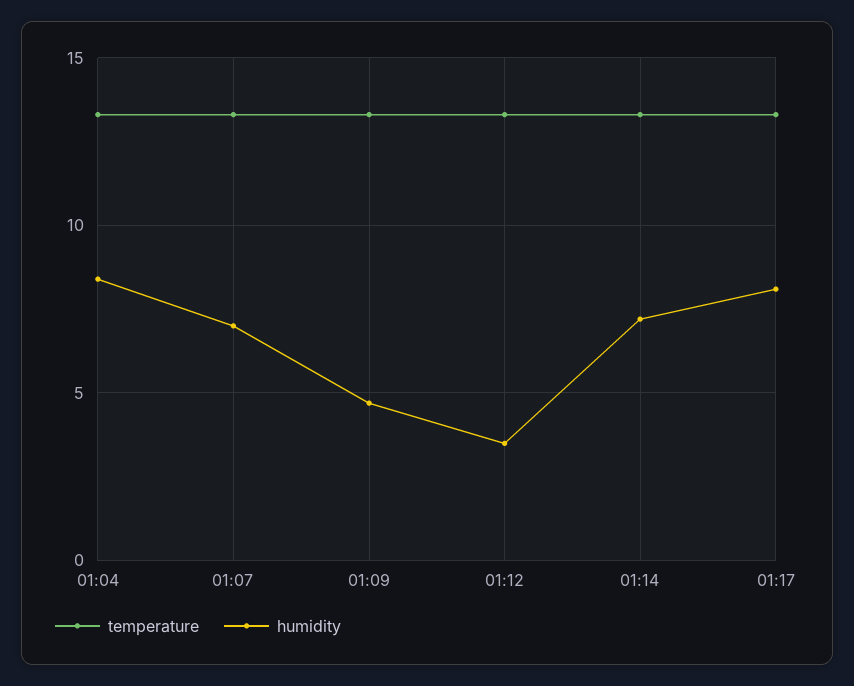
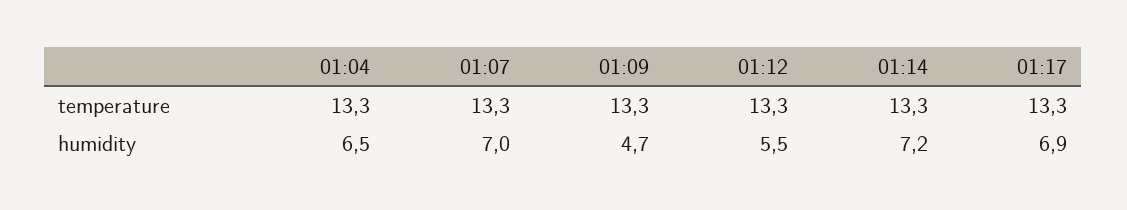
  {
    "temperature": {
      "01:04": 13.3,
      "01:07": 13.3,
      "01:09": 13.3,
      "01:12": 13.3,
      "01:14": 13.3,
      "01:17": 13.3
    },
    "humidity": {
-     "01:04": 8.5,
+     "01:04": 6.5,
      "01:07": 7,
      "01:09": 4.7,
-     "01:12": 3.5,
+     "01:12": 5.5,
      "01:14": 7.2,
-     "01:17": 8
+     "01:17": 6.9
    }
  }

